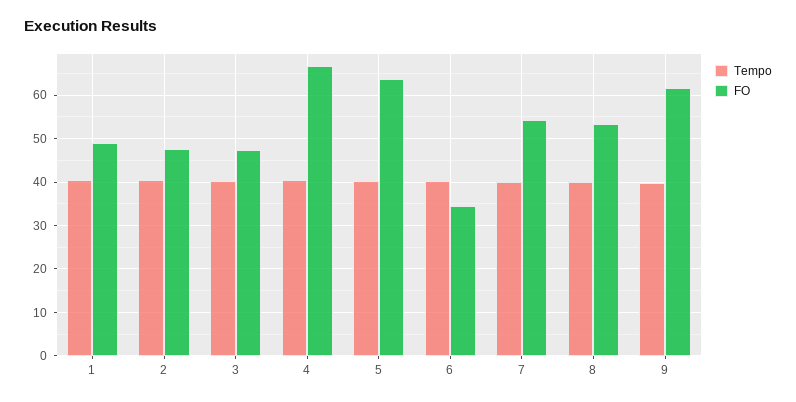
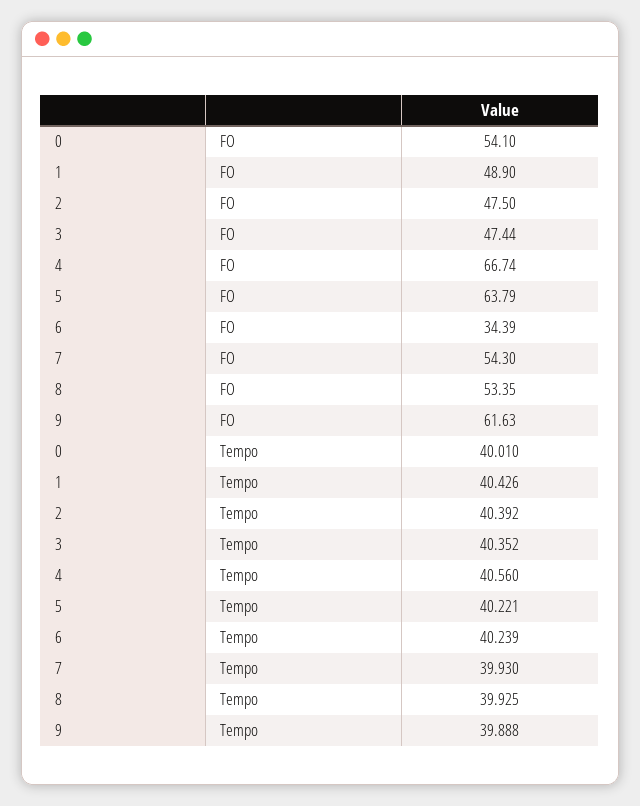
  {
    "Tempo": {
      "1": 40.426,
      "2": 40.392,
      "3": 40.352,
      "4": 40.56,
      "5": 40.221,
      "6": 40.239,
      "7": 39.93,
      "8": 39.925,
-     "9": 39.888
+     "9": 39.888,
+     "0": 40.01
    },
    "FO": {
      "1": 48.9,
      "2": 47.5,
      "3": 47.44,
      "4": 66.74,
      "5": 63.79,
      "6": 34.39,
      "7": 54.3,
      "8": 53.35,
-     "9": 61.63
+     "9": 61.63,
+     "0": 54.1
    }
  }

